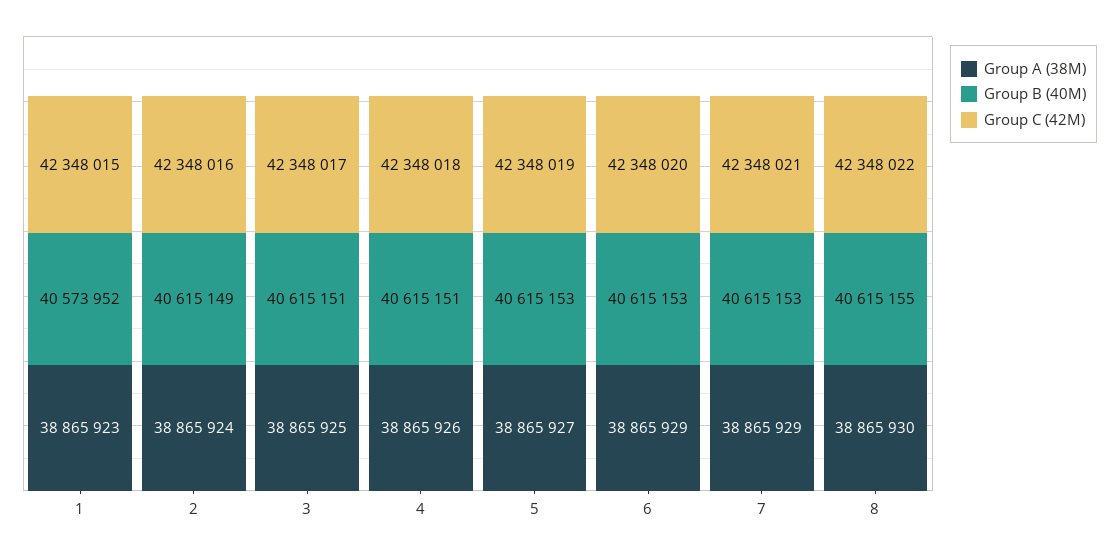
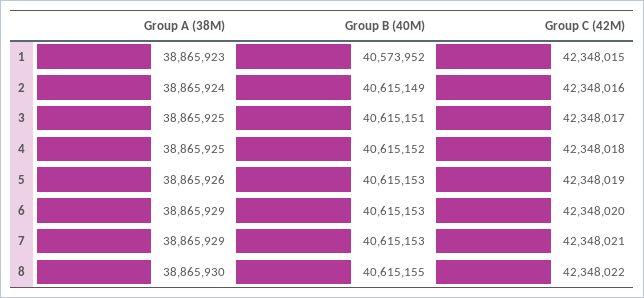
  {
    "Group A (38M)": {
      "1": 38865923,
      "2": 38865924,
      "3": 38865925,
-     "4": 38865926,
+     "4": 38865925,
-     "5": 38865927,
+     "5": 38865926,
      "6": 38865929,
      "7": 38865929,
      "8": 38865930
    },
    "Group B (40M)": {
      "1": 40573952,
      "2": 40615149,
      "3": 40615151,
-     "4": 40615151,
+     "4": 40615152,
      "5": 40615153,
      "6": 40615153,
      "7": 40615153,
      "8": 40615155
    },
    "Group C (42M)": {
      "1": 42348015,
      "2": 42348016,
      "3": 42348017,
      "4": 42348018,
      "5": 42348019,
      "6": 42348020,
      "7": 42348021,
      "8": 42348022
    }
  }

